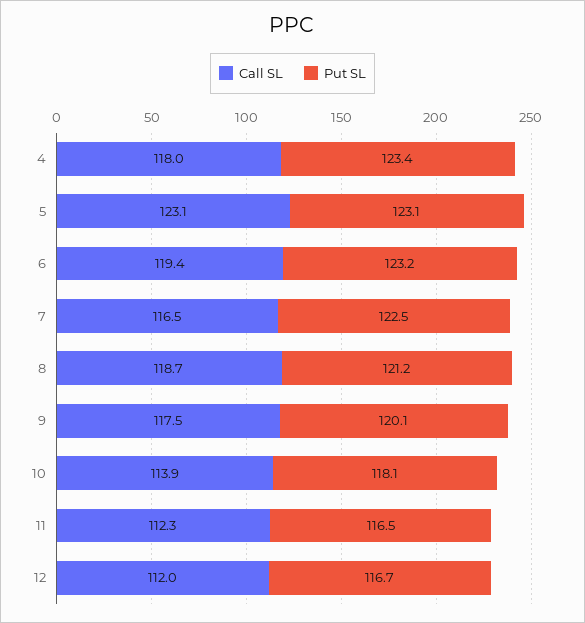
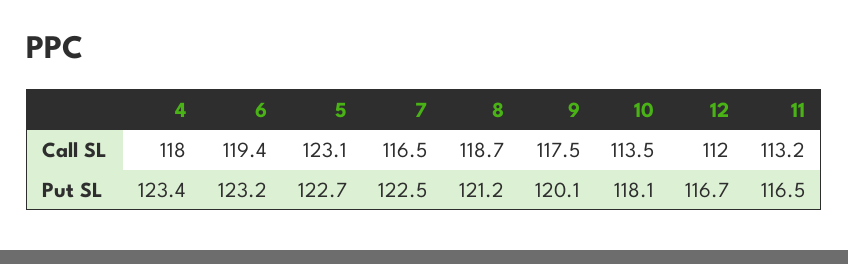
  {
    "Call SL": {
      "4": 118,
      "5": 123.1,
      "6": 119.4,
      "7": 116.5,
      "8": 118.7,
      "9": 117.5,
-     "10": 113.9,
+     "10": 113.5,
-     "11": 112.3,
+     "11": 113.2,
      "12": 112
    },
    "Put SL": {
      "4": 123.4,
-     "5": 123.1,
+     "5": 122.7,
      "6": 123.2,
      "7": 122.5,
      "8": 121.2,
      "9": 120.1,
      "10": 118.1,
      "11": 116.5,
      "12": 116.7
    }
  }

